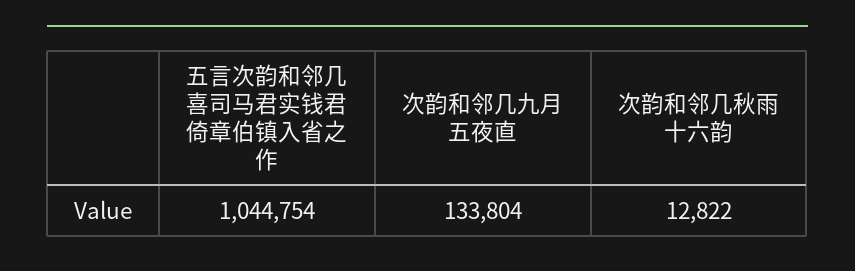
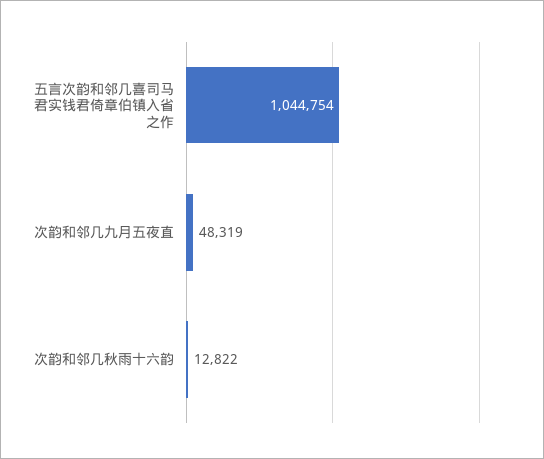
  {
    "五言次韵和邻几喜司马君实钱君倚章伯镇入省之作": 1044754,
-   "次韵和邻几九月五夜直": 133804,
+   "次韵和邻几九月五夜直": 48319,
    "次韵和邻几秋雨十六韵": 12822
  }

